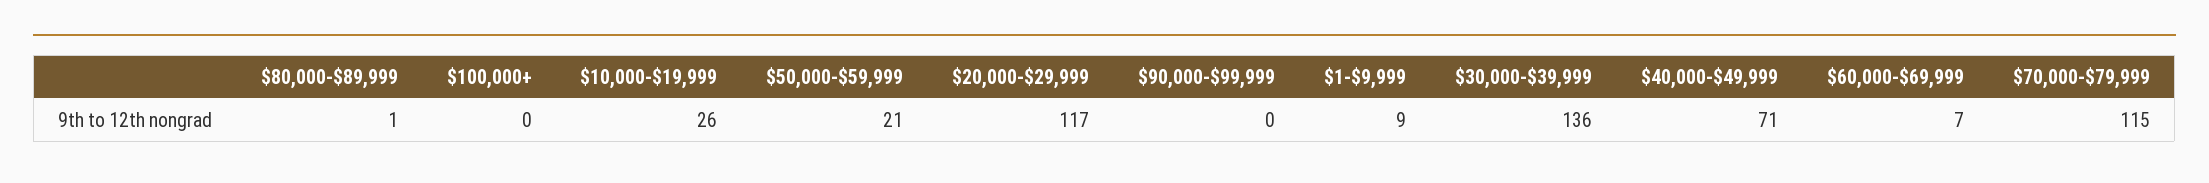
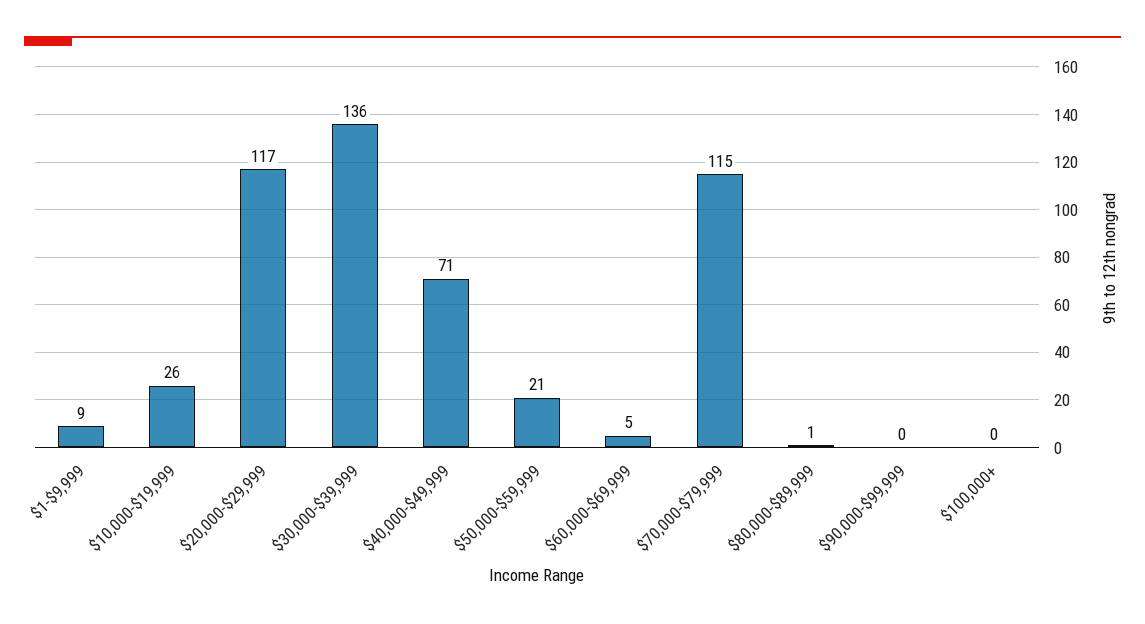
  {
    "$80,000-$89,999": 1,
    "$100,000+": 0,
    "$10,000-$19,999": 26,
    "$50,000-$59,999": 21,
    "$20,000-$29,999": 117,
    "$90,000-$99,999": 0,
    "$1-$9,999": 9,
    "$30,000-$39,999": 136,
    "$40,000-$49,999": 71,
-   "$60,000-$69,999": 7,
+   "$60,000-$69,999": 5,
    "$70,000-$79,999": 115
  }

